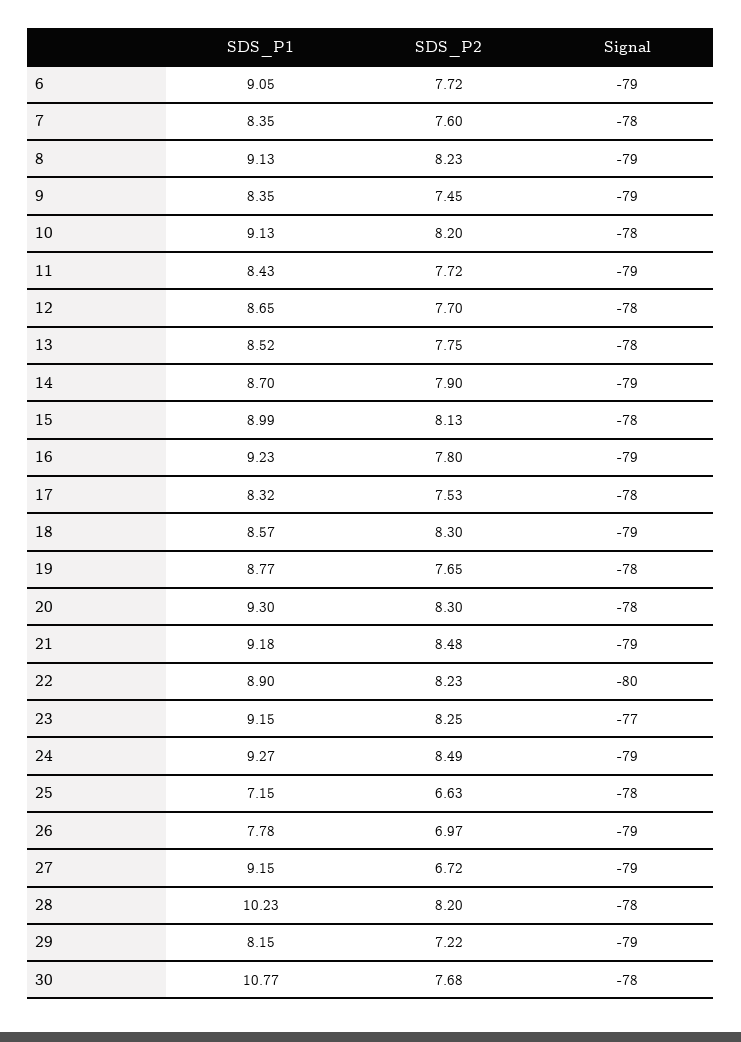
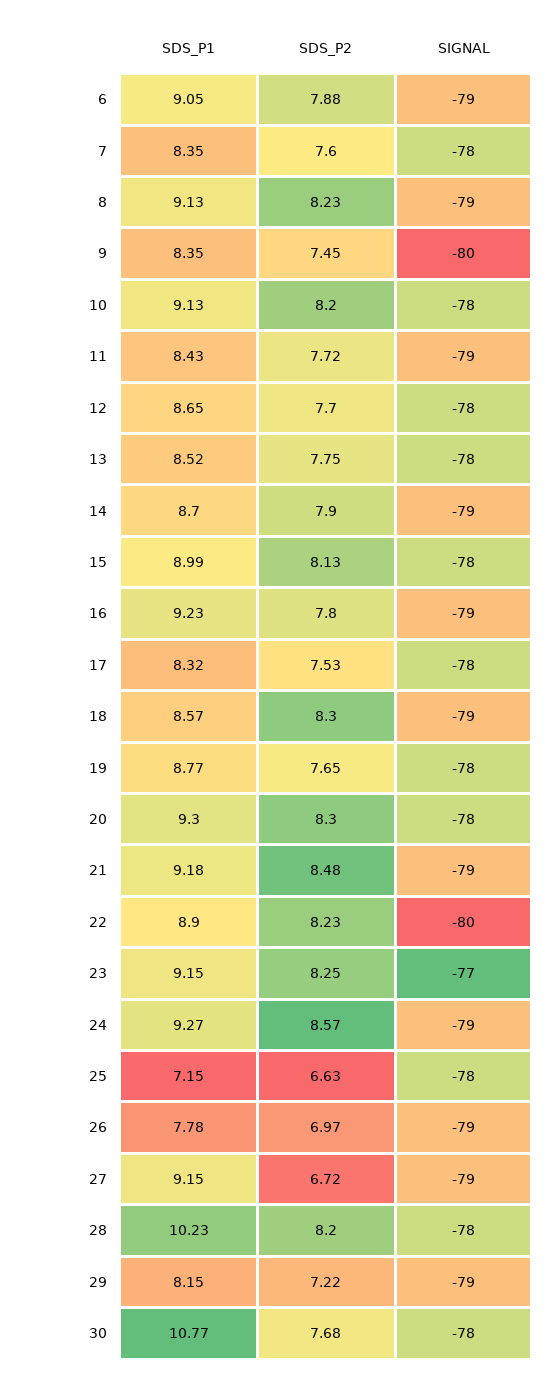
  {
    "SDS_P1": {
      "6": 9.05,
      "7": 8.35,
      "8": 9.13,
      "9": 8.35,
      "10": 9.13,
      "11": 8.43,
      "12": 8.65,
      "13": 8.52,
      "14": 8.7,
      "15": 8.99,
      "16": 9.23,
      "17": 8.32,
      "18": 8.57,
      "19": 8.77,
      "20": 9.3,
      "21": 9.18,
      "22": 8.9,
      "23": 9.15,
      "24": 9.27,
      "25": 7.15,
      "26": 7.78,
      "27": 9.15,
      "28": 10.23,
      "29": 8.15,
      "30": 10.77
    },
    "SDS_P2": {
-     "6": 7.72,
+     "6": 7.88,
      "7": 7.6,
      "8": 8.23,
      "9": 7.45,
      "10": 8.2,
      "11": 7.72,
      "12": 7.7,
      "13": 7.75,
      "14": 7.9,
      "15": 8.13,
      "16": 7.8,
      "17": 7.53,
      "18": 8.3,
      "19": 7.65,
      "20": 8.3,
      "21": 8.48,
      "22": 8.23,
      "23": 8.25,
-     "24": 8.49,
+     "24": 8.57,
      "25": 6.63,
      "26": 6.97,
      "27": 6.72,
      "28": 8.2,
      "29": 7.22,
      "30": 7.68
    },
    "Signal": {
      "6": -79,
      "7": -78,
      "8": -79,
-     "9": -79,
+     "9": -80,
      "10": -78,
      "11": -79,
      "12": -78,
      "13": -78,
      "14": -79,
      "15": -78,
      "16": -79,
      "17": -78,
      "18": -79,
      "19": -78,
      "20": -78,
      "21": -79,
      "22": -80,
      "23": -77,
      "24": -79,
      "25": -78,
      "26": -79,
      "27": -79,
      "28": -78,
      "29": -79,
      "30": -78
    }
  }

